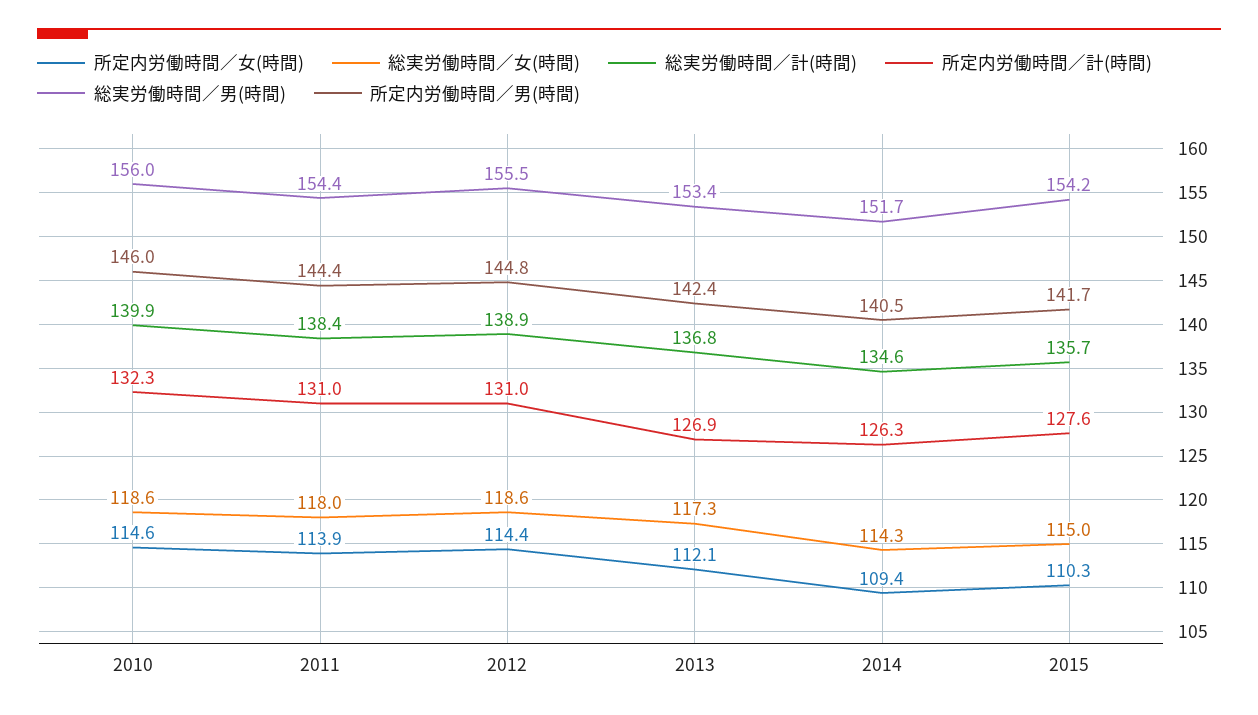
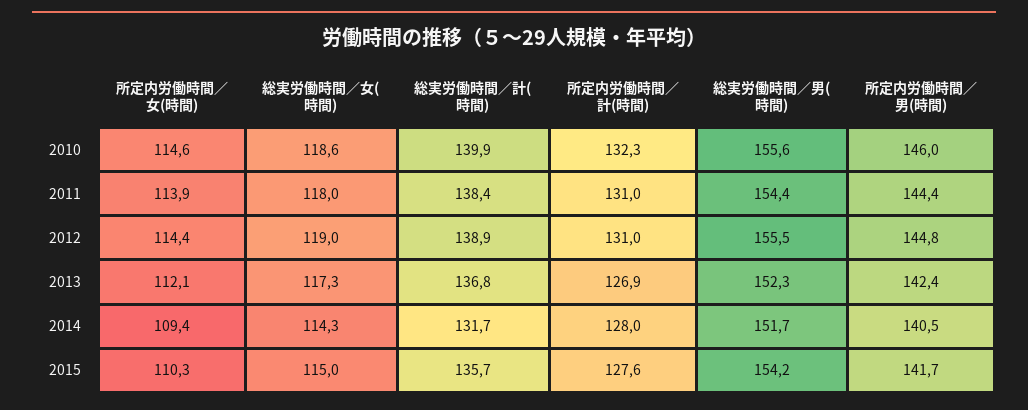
  {
    "所定内労働時間／女(時間)": {
      "2010": 114.6,
      "2011": 113.9,
      "2012": 114.4,
      "2013": 112.1,
      "2014": 109.4,
      "2015": 110.3
    },
    "総実労働時間／女(時間)": {
      "2010": 118.6,
      "2011": 118,
-     "2012": 118.6,
+     "2012": 119,
      "2013": 117.3,
      "2014": 114.3,
      "2015": 115
    },
    "総実労働時間／計(時間)": {
      "2010": 139.9,
      "2011": 138.4,
      "2012": 138.9,
      "2013": 136.8,
-     "2014": 134.6,
+     "2014": 131.7,
      "2015": 135.7
    },
    "所定内労働時間／計(時間)": {
      "2010": 132.3,
      "2011": 131,
      "2012": 131,
      "2013": 126.9,
-     "2014": 126.3,
+     "2014": 128,
      "2015": 127.6
    },
    "総実労働時間／男(時間)": {
-     "2010": 156,
+     "2010": 155.6,
      "2011": 154.4,
      "2012": 155.5,
-     "2013": 153.4,
+     "2013": 152.3,
      "2014": 151.7,
      "2015": 154.2
    },
    "所定内労働時間／男(時間)": {
      "2010": 146,
      "2011": 144.4,
      "2012": 144.8,
      "2013": 142.4,
      "2014": 140.5,
      "2015": 141.7
    }
  }

